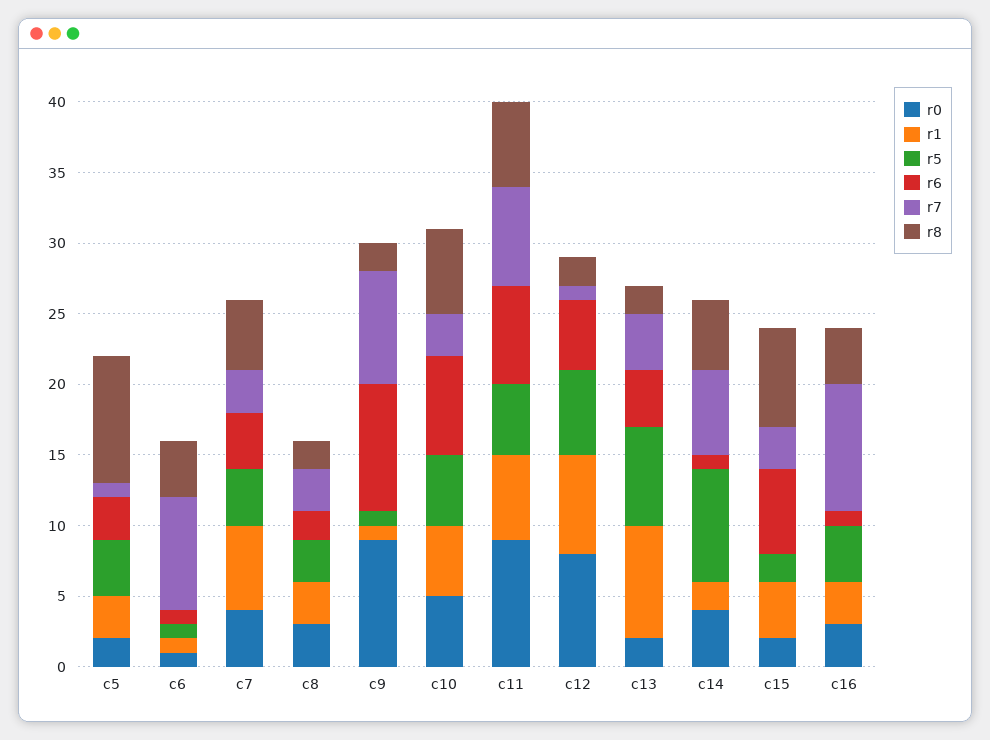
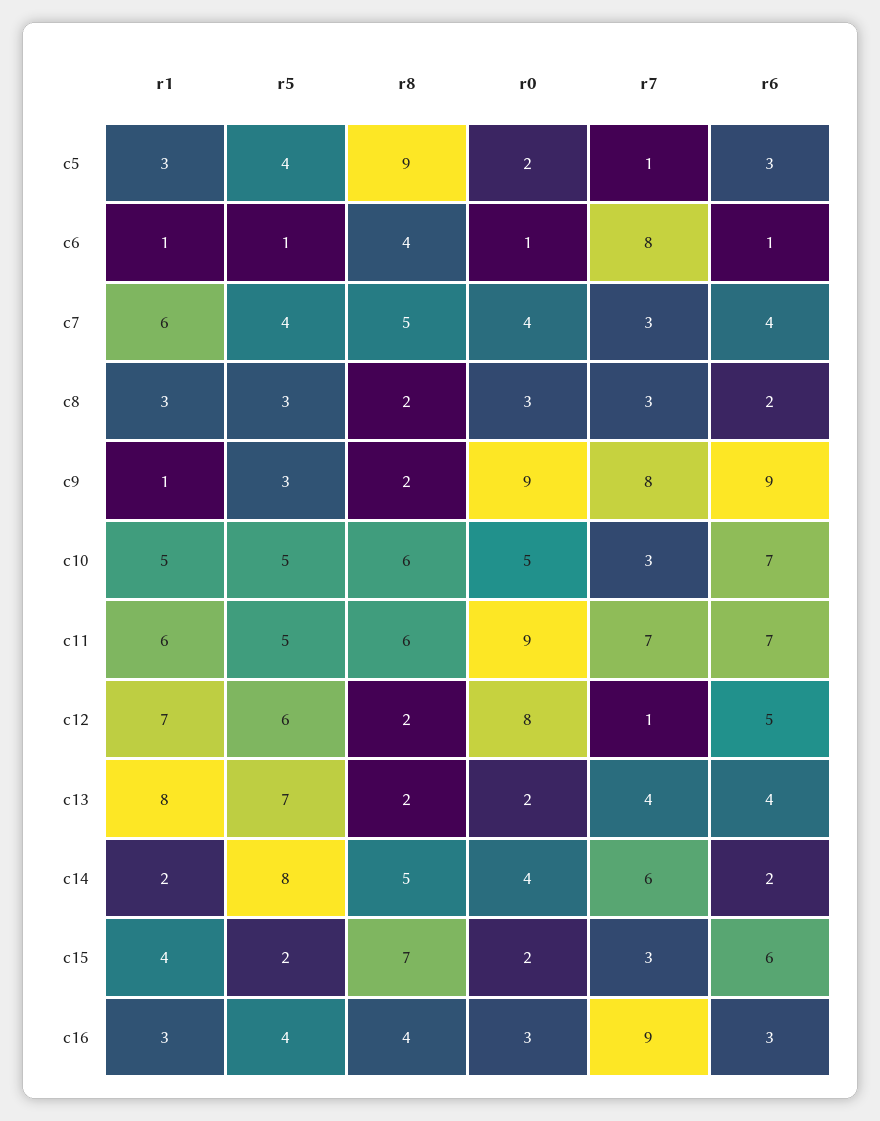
  {
    "r0": {
      "c5": 2,
      "c6": 1,
      "c7": 4,
      "c8": 3,
      "c9": 9,
      "c10": 5,
      "c11": 9,
      "c12": 8,
      "c13": 2,
      "c14": 4,
      "c15": 2,
      "c16": 3
    },
    "r1": {
      "c5": 3,
      "c6": 1,
      "c7": 6,
      "c8": 3,
      "c9": 1,
      "c10": 5,
      "c11": 6,
      "c12": 7,
      "c13": 8,
      "c14": 2,
      "c15": 4,
      "c16": 3
    },
    "r5": {
      "c5": 4,
      "c6": 1,
      "c7": 4,
      "c8": 3,
-     "c9": 1,
+     "c9": 3,
      "c10": 5,
      "c11": 5,
      "c12": 6,
      "c13": 7,
      "c14": 8,
      "c15": 2,
      "c16": 4
    },
    "r6": {
      "c5": 3,
      "c6": 1,
      "c7": 4,
      "c8": 2,
      "c9": 9,
      "c10": 7,
      "c11": 7,
      "c12": 5,
      "c13": 4,
-     "c14": 1,
+     "c14": 2,
      "c15": 6,
-     "c16": 1
+     "c16": 3
    },
    "r7": {
      "c5": 1,
      "c6": 8,
      "c7": 3,
      "c8": 3,
      "c9": 8,
      "c10": 3,
      "c11": 7,
      "c12": 1,
      "c13": 4,
      "c14": 6,
      "c15": 3,
      "c16": 9
    },
    "r8": {
      "c5": 9,
      "c6": 4,
      "c7": 5,
      "c8": 2,
      "c9": 2,
      "c10": 6,
      "c11": 6,
      "c12": 2,
      "c13": 2,
      "c14": 5,
      "c15": 7,
      "c16": 4
    }
  }

